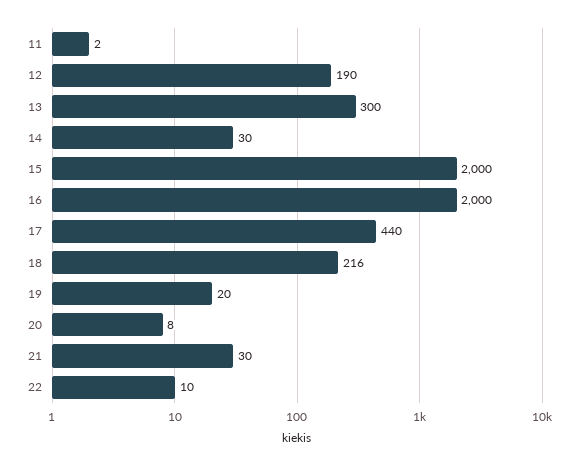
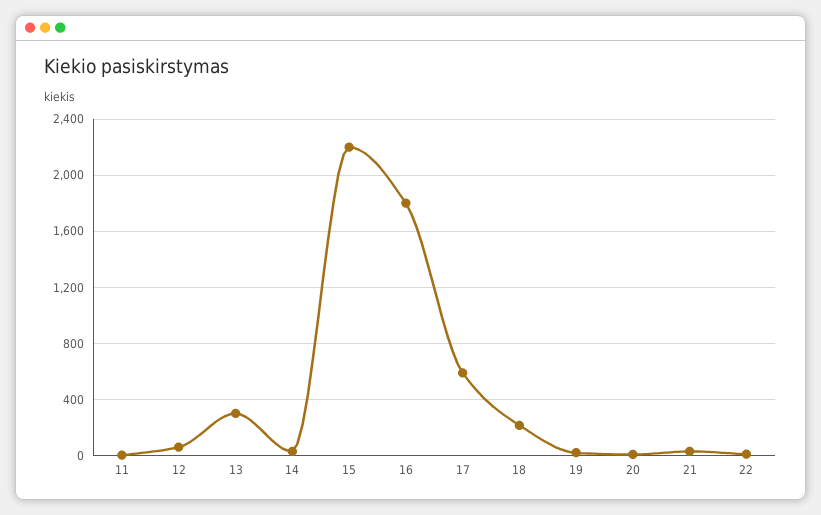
  {
    "11": 2,
-   "12": 190,
+   "12": 50,
    "13": 300,
    "14": 30,
-   "15": 2000,
+   "15": 2200,
-   "16": 2000,
+   "16": 1800,
-   "17": 440,
+   "17": 600,
    "18": 216,
    "19": 20,
    "20": 8,
    "21": 30,
    "22": 10
  }

